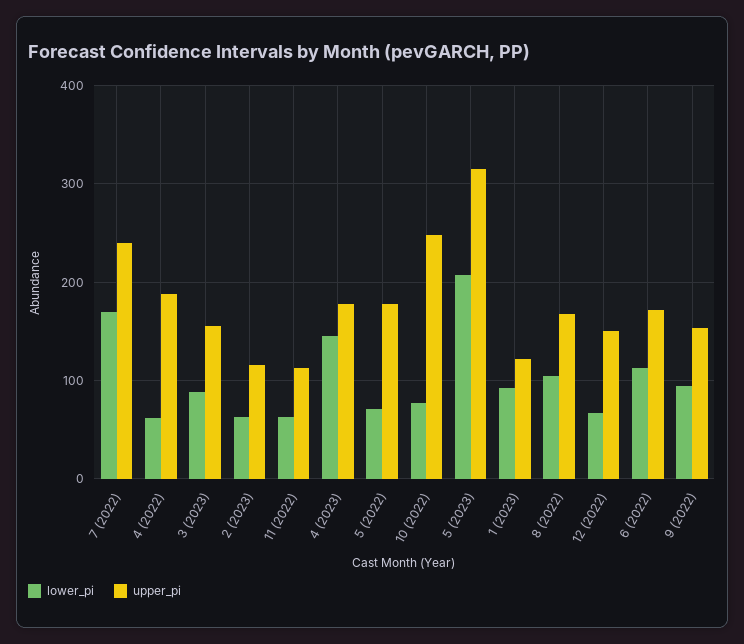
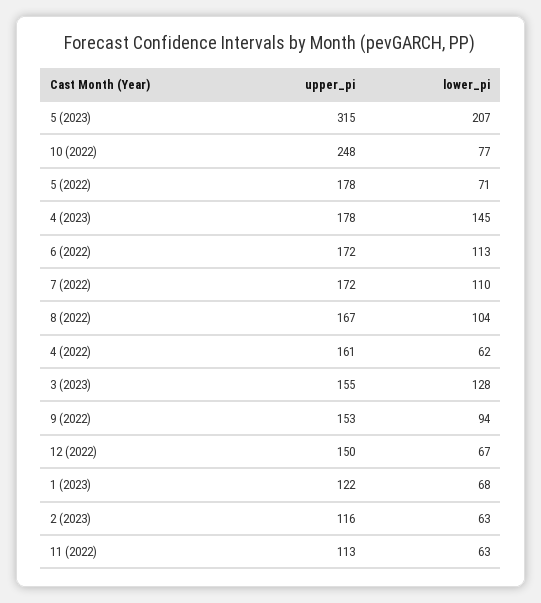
  {
    "lower_pi": {
-     "7 (2022)": 170,
+     "7 (2022)": 110,
      "4 (2022)": 62,
-     "3 (2023)": 90,
+     "3 (2023)": 128,
      "2 (2023)": 63,
      "11 (2022)": 63,
      "4 (2023)": 145,
      "5 (2022)": 71,
      "10 (2022)": 77,
      "5 (2023)": 207,
-     "1 (2023)": 90,
+     "1 (2023)": 68,
      "8 (2022)": 104,
      "12 (2022)": 67,
      "6 (2022)": 113,
      "9 (2022)": 94
    },
    "upper_pi": {
-     "7 (2022)": 240,
+     "7 (2022)": 172,
-     "4 (2022)": 190,
+     "4 (2022)": 161,
      "3 (2023)": 155,
      "2 (2023)": 116,
      "11 (2022)": 113,
      "4 (2023)": 178,
      "5 (2022)": 178,
      "10 (2022)": 248,
      "5 (2023)": 315,
      "1 (2023)": 122,
      "8 (2022)": 167,
      "12 (2022)": 150,
      "6 (2022)": 172,
      "9 (2022)": 153
    }
  }

